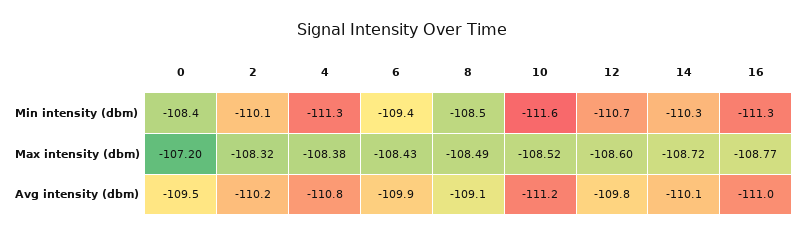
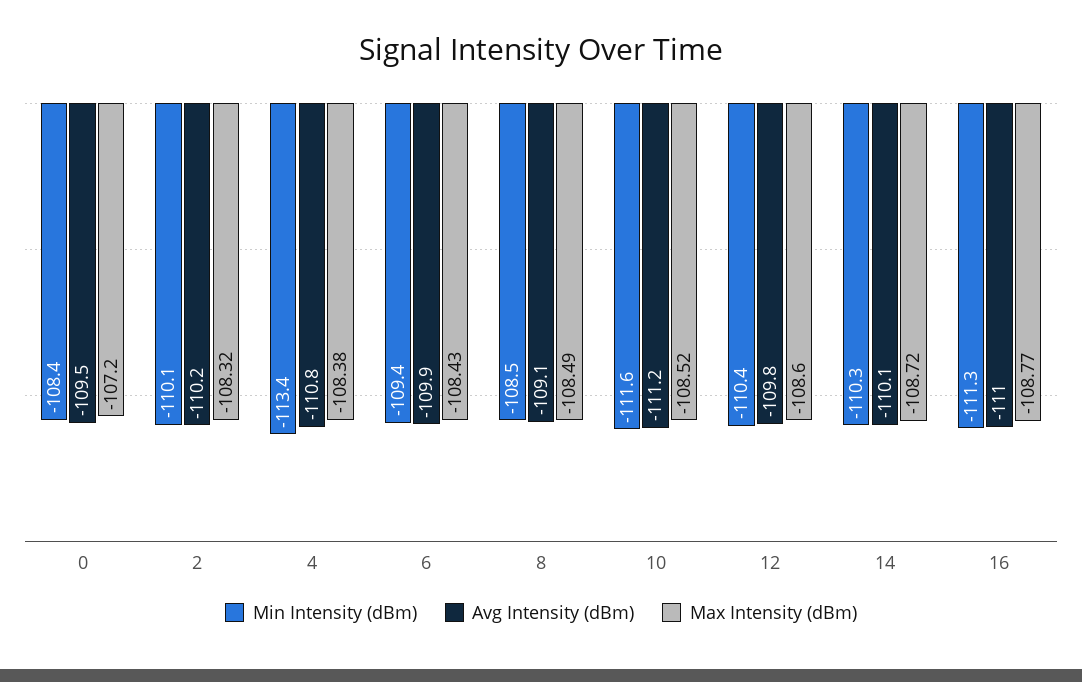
  {
    "Min intensity (dbm)": {
      "0": -108.4,
      "2": -110.1,
-     "4": -111.3,
+     "4": -113.4,
      "6": -109.4,
      "8": -108.5,
      "10": -111.6,
-     "12": -110.7,
+     "12": -110.4,
      "14": -110.3,
      "16": -111.3
    },
    "Max intensity (dbm)": {
      "0": -107.2,
      "2": -108.32,
      "4": -108.38,
      "6": -108.43,
      "8": -108.49,
      "10": -108.52,
      "12": -108.6,
      "14": -108.72,
      "16": -108.77
    },
    "Avg intensity (dbm)": {
      "0": -109.5,
      "2": -110.2,
      "4": -110.8,
      "6": -109.9,
      "8": -109.1,
      "10": -111.2,
      "12": -109.8,
      "14": -110.1,
      "16": -111
    }
  }

